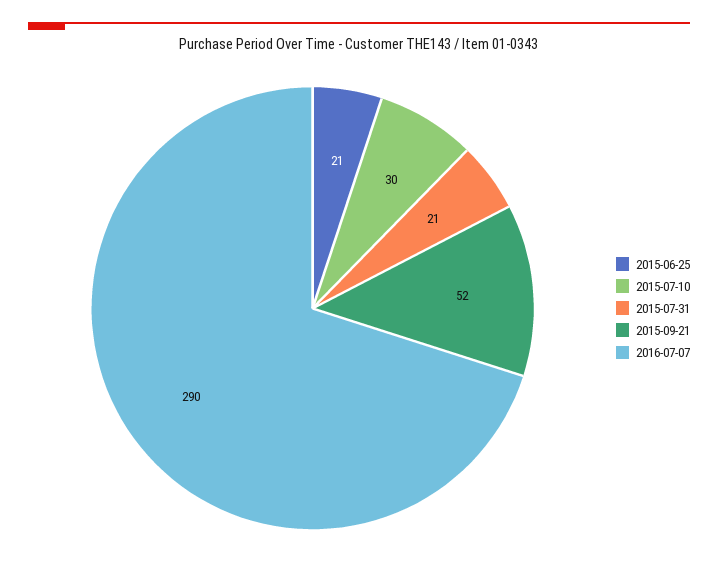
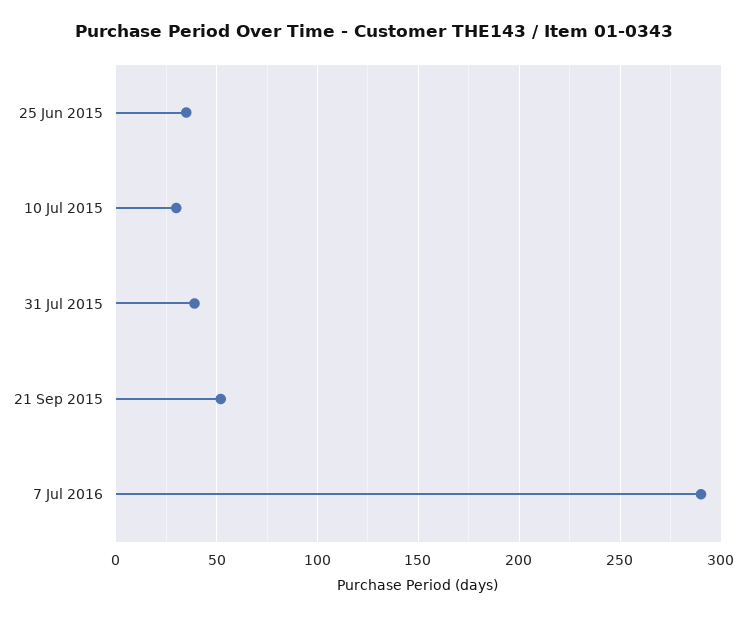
  {
-   "2015-06-25": 21,
+   "2015-06-25": 35,
    "2015-07-10": 30,
-   "2015-07-31": 21,
+   "2015-07-31": 40,
    "2015-09-21": 52,
    "2016-07-07": 290
  }

